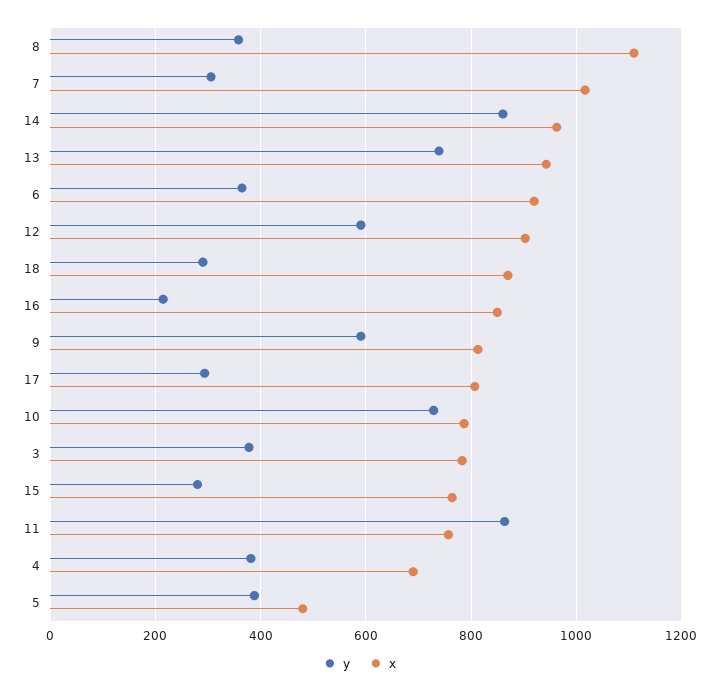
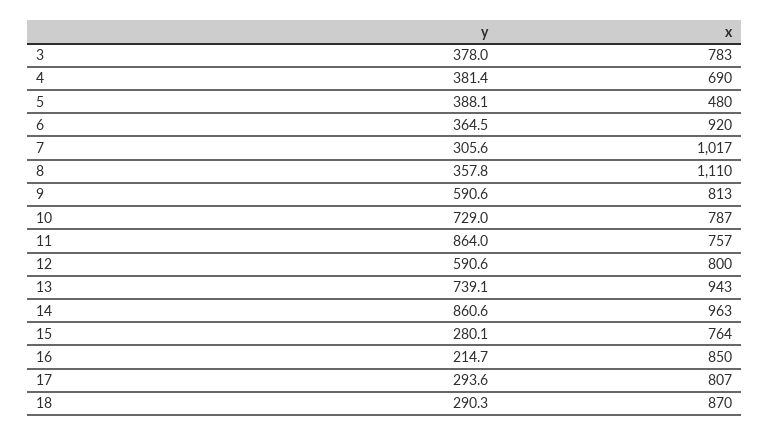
  {
    "y": {
      "8": 357.8,
      "7": 305.6,
      "14": 860.6,
      "13": 739.1,
      "6": 364.5,
      "12": 590.6,
      "18": 290.3,
      "16": 214.7,
      "9": 590.6,
      "17": 293.6,
      "10": 729,
      "3": 378,
      "15": 280.1,
      "11": 864,
      "4": 381.4,
      "5": 388.1
    },
    "x": {
      "8": 1110,
      "7": 1017,
      "14": 963,
      "13": 943,
      "6": 920,
-     "12": 900,
+     "12": 800,
      "18": 870,
      "16": 850,
      "9": 813,
      "17": 807,
      "10": 787,
      "3": 783,
      "15": 764,
      "11": 757,
      "4": 690,
      "5": 480
    }
  }

